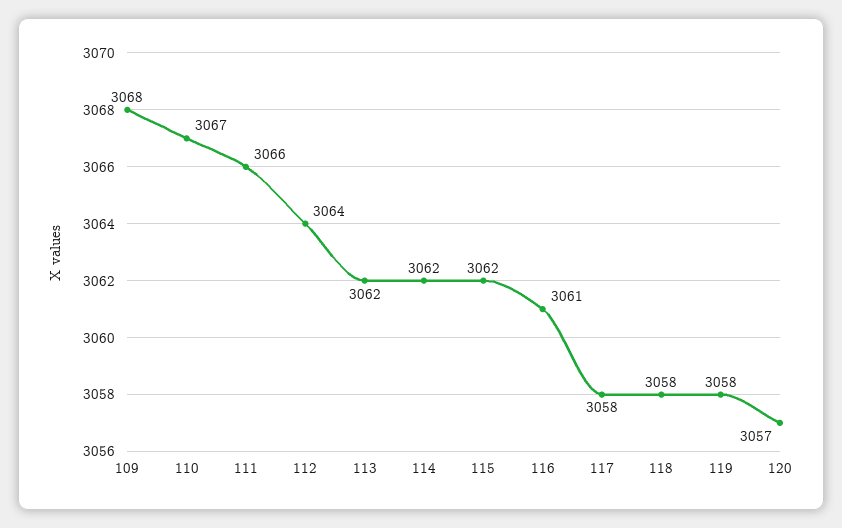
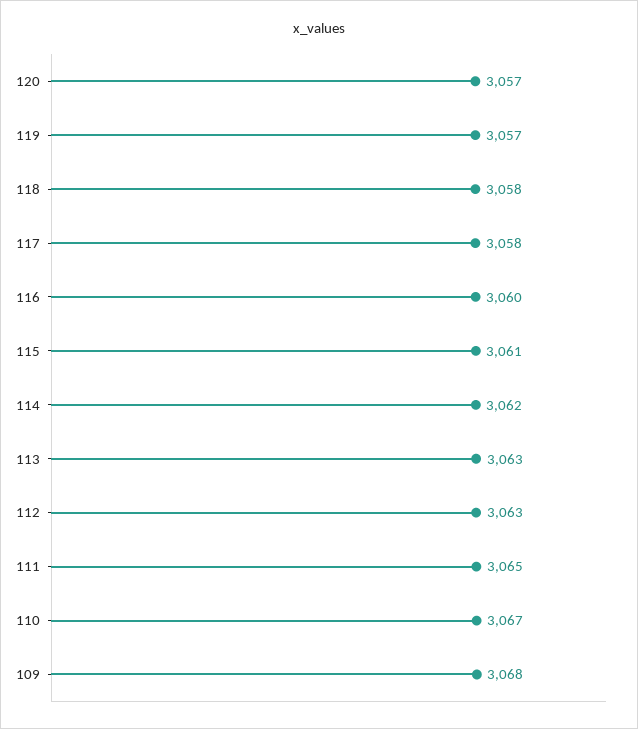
  {
    "109": 3068,
    "110": 3067,
-   "111": 3066,
+   "111": 3065,
-   "112": 3064,
+   "112": 3063,
-   "113": 3062,
+   "113": 3063,
    "114": 3062,
-   "115": 3062,
+   "115": 3061,
-   "116": 3061,
+   "116": 3060,
    "117": 3058,
    "118": 3058,
-   "119": 3058,
+   "119": 3057,
    "120": 3057
  }

